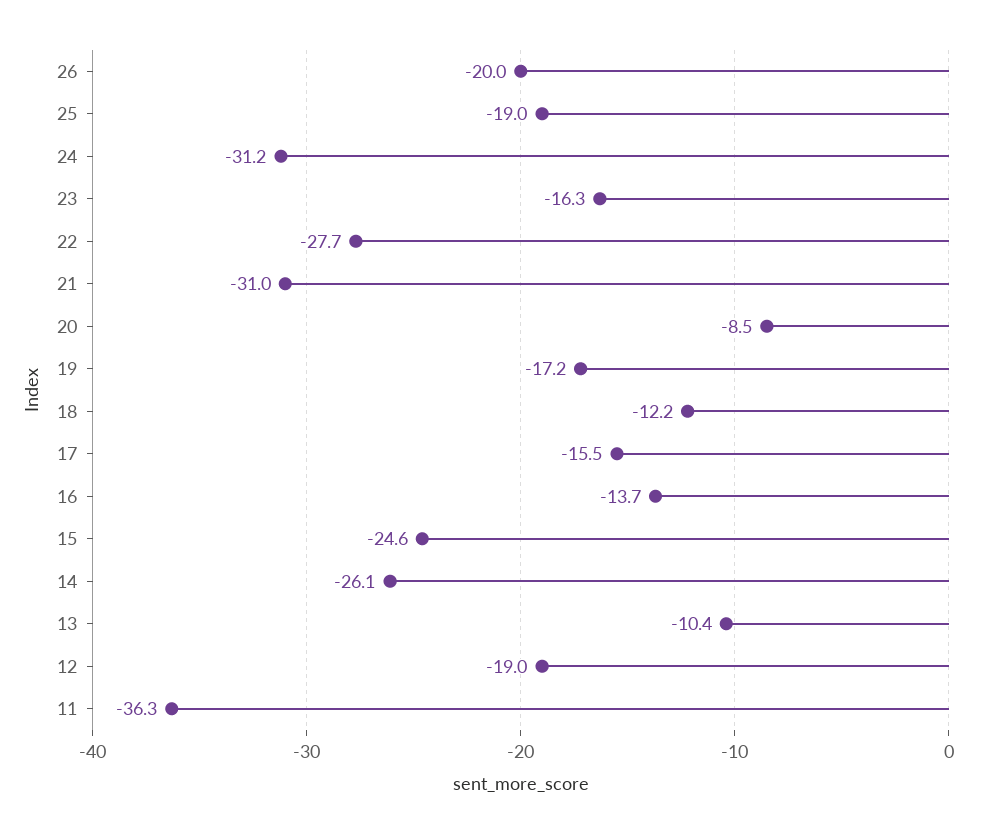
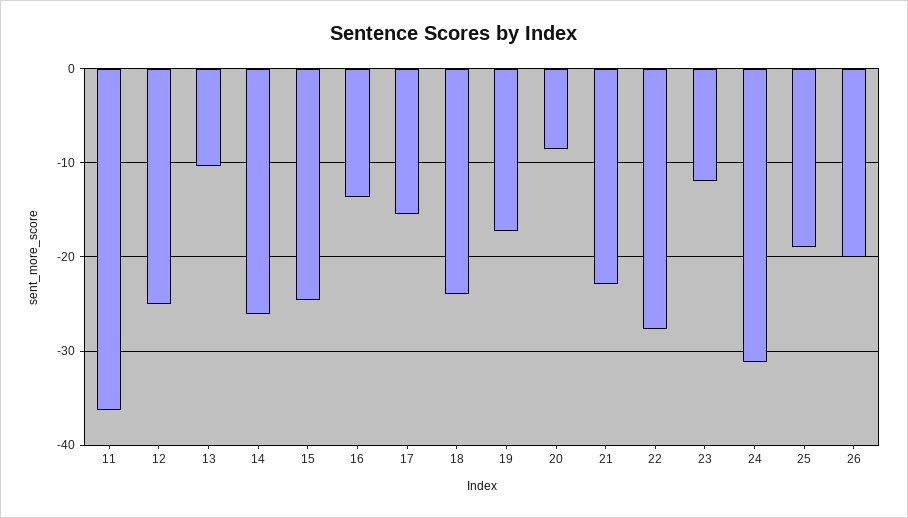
  {
    "26": -20,
    "25": -19,
    "24": -31.2,
-   "23": -16.3,
+   "23": -12,
    "22": -27.7,
-   "21": -31,
+   "21": -23,
    "20": -8.5,
    "19": -17.2,
-   "18": -12.2,
+   "18": -24,
    "17": -15.5,
    "16": -13.7,
    "15": -24.6,
    "14": -26.1,
    "13": -10.4,
-   "12": -19,
+   "12": -25,
    "11": -36.3
  }

